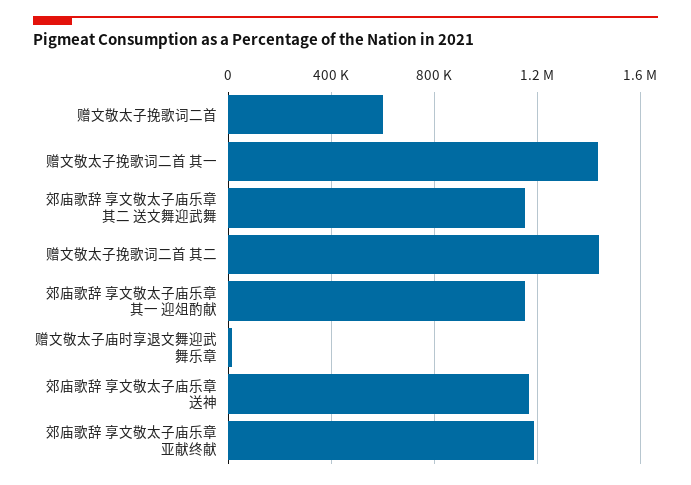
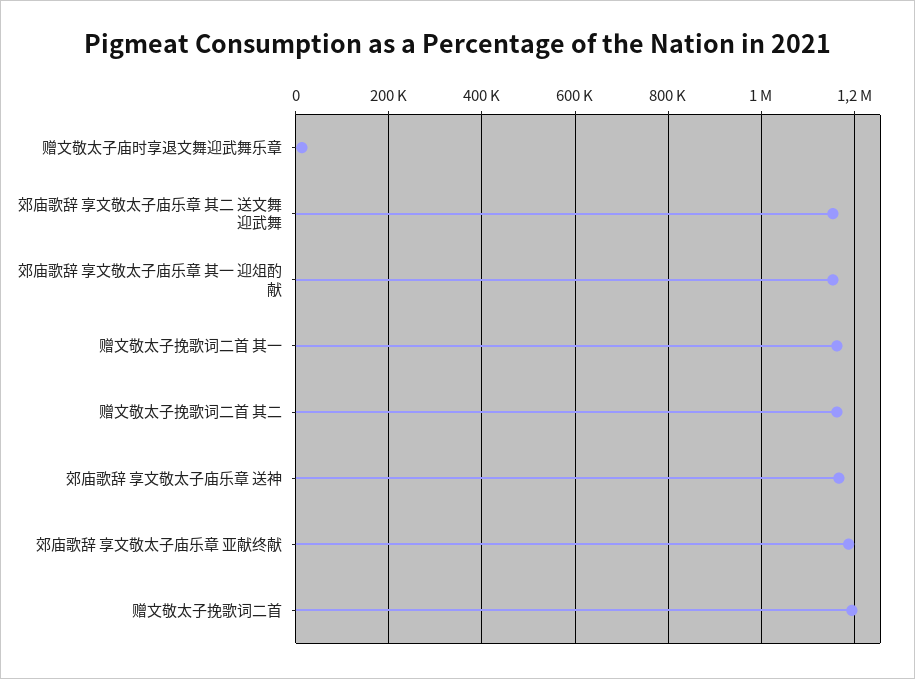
  {
-   "赠文敬太子挽歌词二首": 600000,
+   "赠文敬太子挽歌词二首": 1200000,
-   "赠文敬太子挽歌词二首 其一": 1450000,
+   "赠文敬太子挽歌词二首 其一": 1160000,
    "郊庙歌辞 享文敬太子庙乐章 其二 送文舞迎武舞": 1160000,
-   "赠文敬太子挽歌词二首 其二": 1450000,
+   "赠文敬太子挽歌词二首 其二": 1160000,
    "郊庙歌辞 享文敬太子庙乐章 其一 迎俎酌献": 1160000,
    "赠文敬太子庙时享退文舞迎武舞乐章": 20000,
    "郊庙歌辞 享文敬太子庙乐章 送神": 1160000,
    "郊庙歌辞 享文敬太子庙乐章 亚献终献": 1180000
  }

